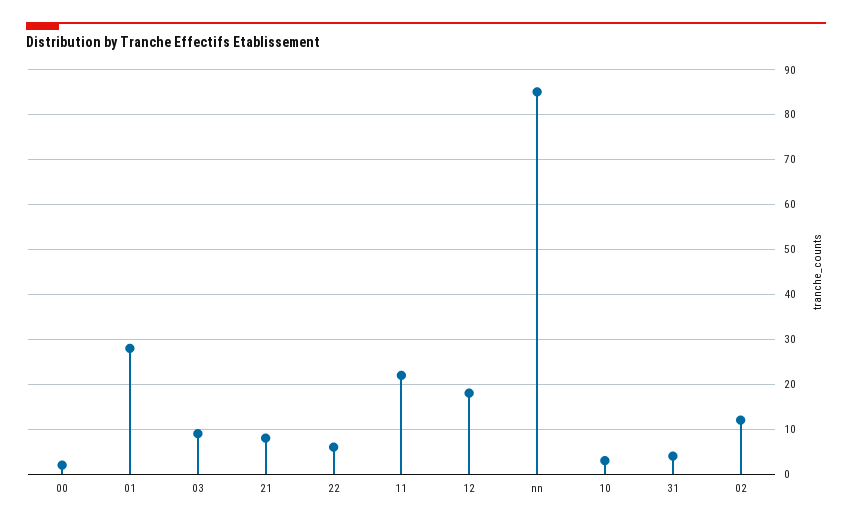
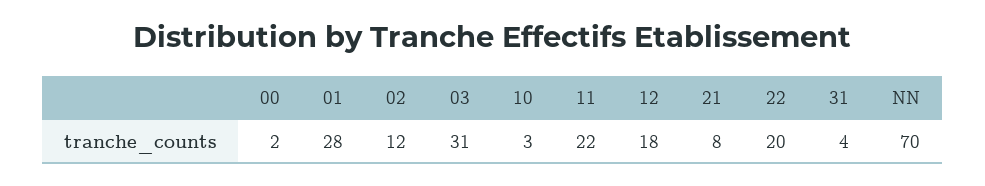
  {
    "00": 2,
    "01": 28,
-   "03": 10,
+   "03": 31,
    "21": 8,
-   "22": 5,
+   "22": 20,
    "11": 22,
    "12": 18,
-   "nn": 85,
+   "nn": 70,
    "10": 3,
    "31": 4,
    "02": 12
  }

